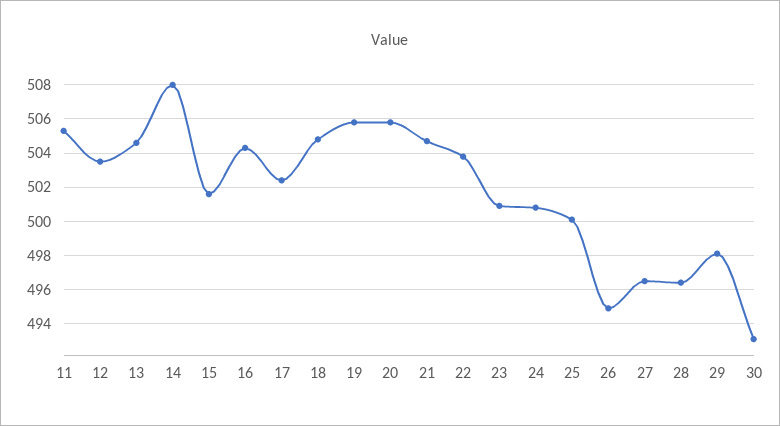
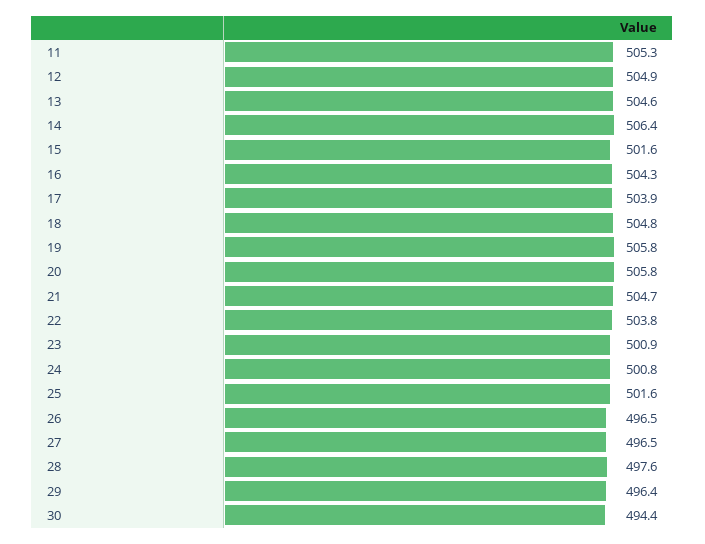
  {
    "11": 505.3,
-   "12": 503.5,
+   "12": 504.9,
    "13": 504.6,
-   "14": 508,
+   "14": 506.4,
    "15": 501.6,
    "16": 504.3,
-   "17": 502.5,
+   "17": 503.9,
    "18": 504.8,
    "19": 505.8,
    "20": 505.8,
    "21": 504.7,
    "22": 503.8,
    "23": 500.9,
    "24": 500.8,
-   "25": 500,
+   "25": 501.6,
-   "26": 495,
+   "26": 496.5,
    "27": 496.5,
-   "28": 496.5,
+   "28": 497.6,
-   "29": 498,
+   "29": 496.4,
-   "30": 493
+   "30": 494.4
  }

